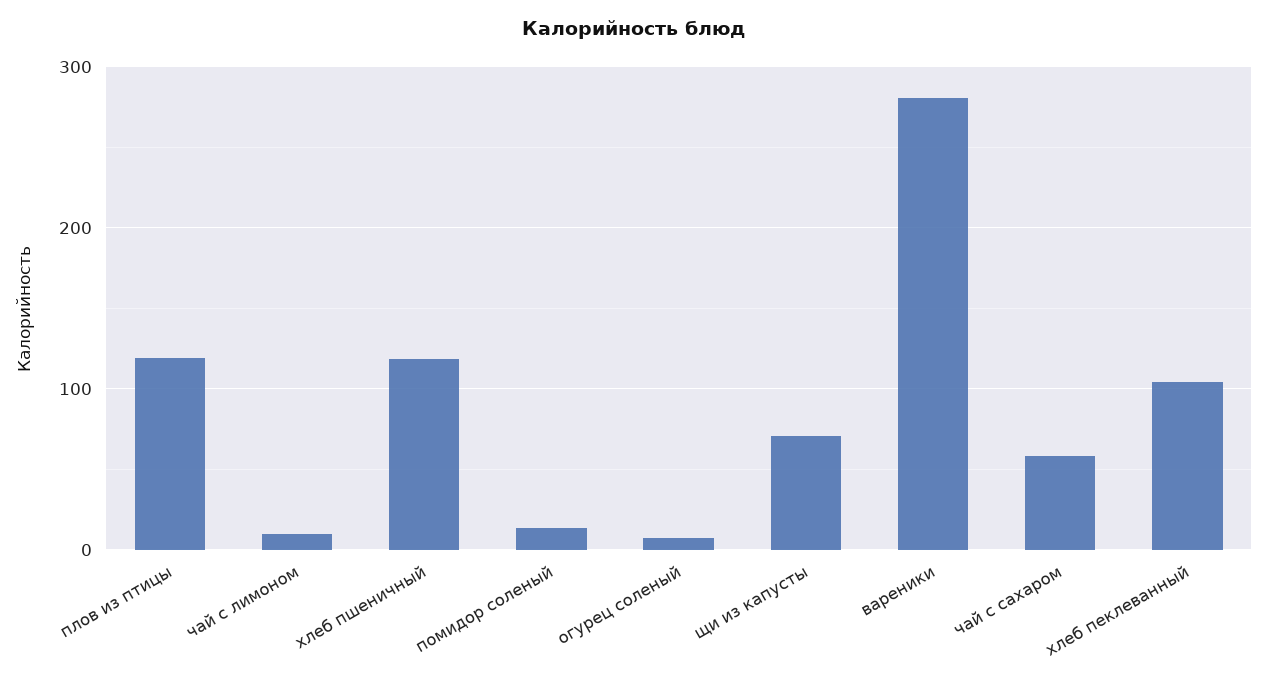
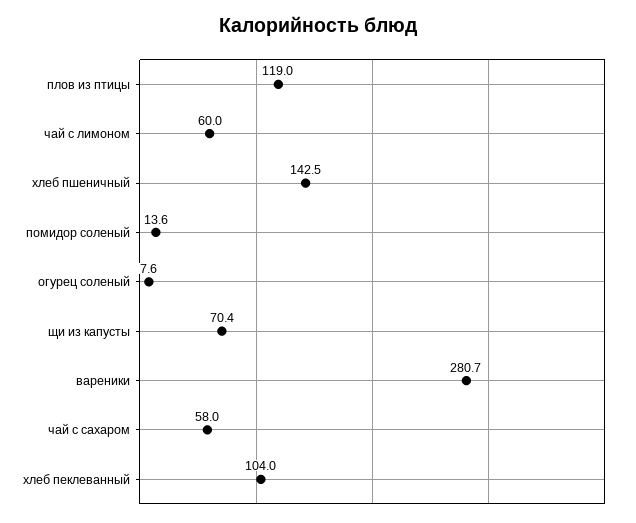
  {
    "плов из птицы": 119,
-   "чай с лимоном": 10,
+   "чай с лимоном": 60,
-   "хлеб пшеничный": 120,
+   "хлеб пшеничный": 142.5,
    "помидор соленый": 13.6,
    "огурец соленый": 7.6,
    "щи из капусты": 70.4,
    "вареники": 280.7,
    "чай с сахаром": 58,
    "хлеб пеклеванный": 104
  }

